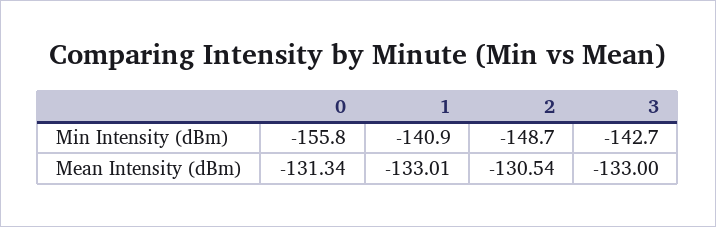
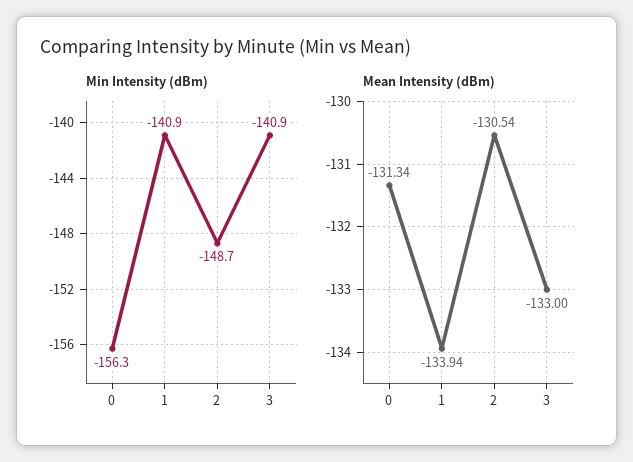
  {
    "Min Intensity (dBm)": {
-     "0": -155.8,
+     "0": -156.3,
      "1": -140.9,
      "2": -148.7,
-     "3": -142.7
+     "3": -140.9
    },
    "Mean Intensity (dBm)": {
      "0": -131.34,
-     "1": -133.01,
+     "1": -133.94,
      "2": -130.54,
      "3": -133
    }
  }

